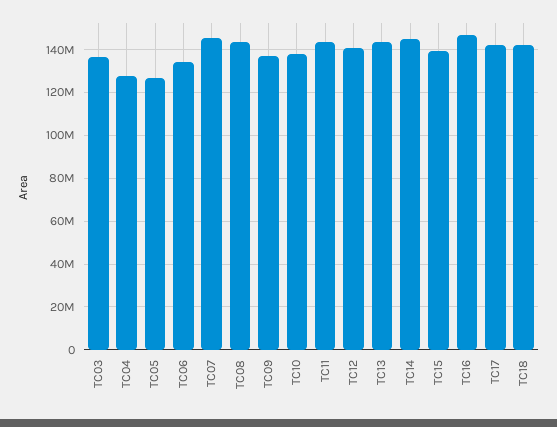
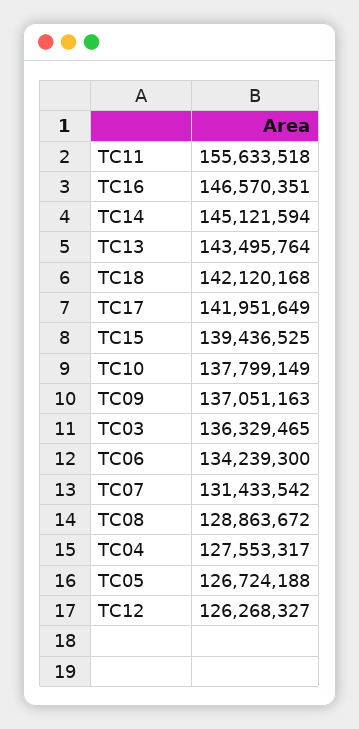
  {
    "TC03": 136329465,
    "TC04": 127553317,
    "TC05": 126724188,
    "TC06": 134239300,
-   "TC07": 145000000,
+   "TC07": 131433542,
-   "TC08": 145000000,
+   "TC08": 128863672,
    "TC09": 137051163,
    "TC10": 137799149,
-   "TC11": 145000000,
+   "TC11": 155633518,
-   "TC12": 140000000,
+   "TC12": 126268327,
    "TC13": 143495764,
    "TC14": 145121594,
    "TC15": 139436525,
    "TC16": 146570351,
    "TC17": 141951649,
    "TC18": 142120168
  }

